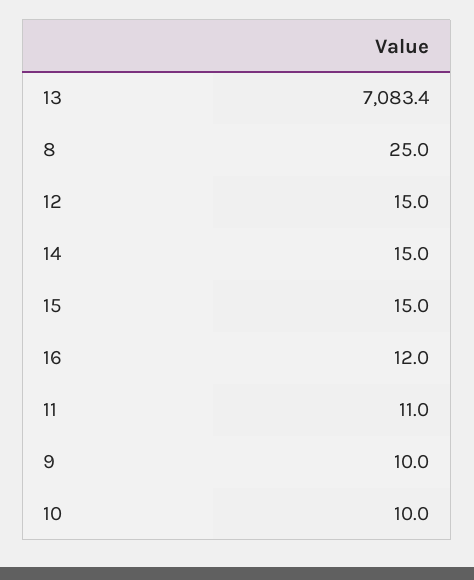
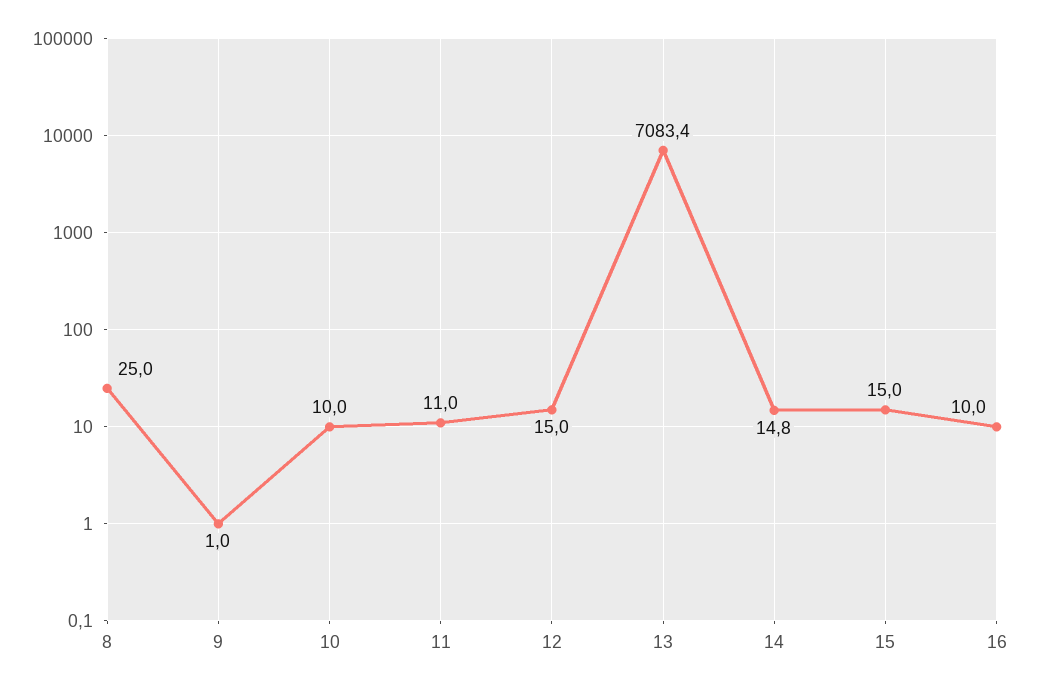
  {
    "13": 7083.4,
    "8": 25,
    "12": 15,
-   "14": 15,
+   "14": 14.8,
    "15": 15,
-   "16": 12,
+   "16": 10,
    "11": 11,
-   "9": 10,
+   "9": 1,
    "10": 10
  }

